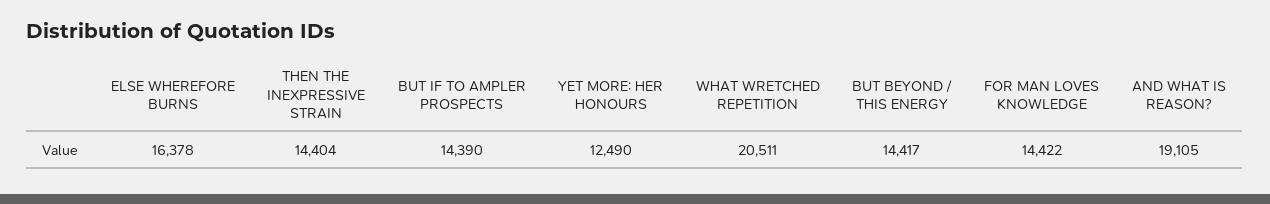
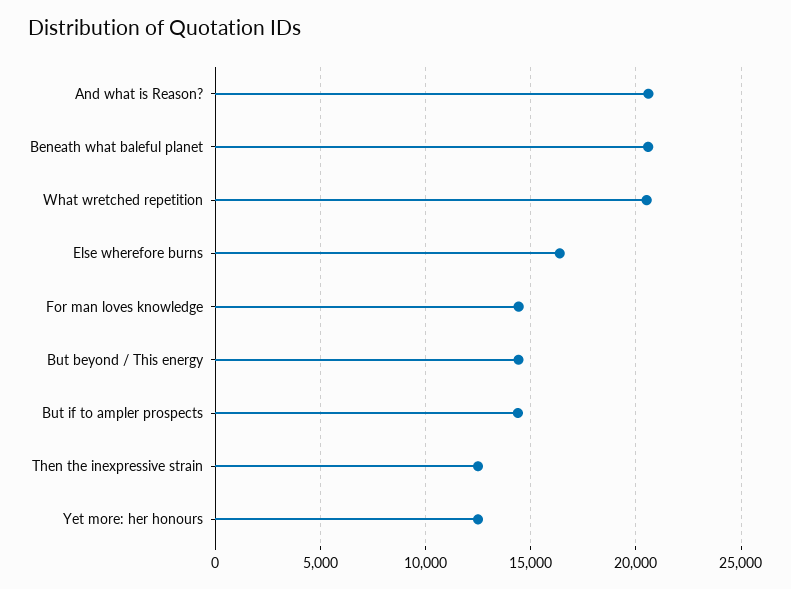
  {
    "ELSE WHEREFORE BURNS": 16378,
-   "THEN THE INEXPRESSIVE STRAIN": 14404,
+   "THEN THE INEXPRESSIVE STRAIN": 12500,
    "BUT IF TO AMPLER PROSPECTS": 14390,
    "YET MORE: HER HONOURS": 12490,
    "WHAT WRETCHED REPETITION": 20511,
    "BUT BEYOND / THIS ENERGY": 14417,
    "FOR MAN LOVES KNOWLEDGE": 14422,
-   "AND WHAT IS REASON?": 19105
+   "AND WHAT IS REASON?": 20500,
+   "Beneath what baleful planet": 20500
  }

